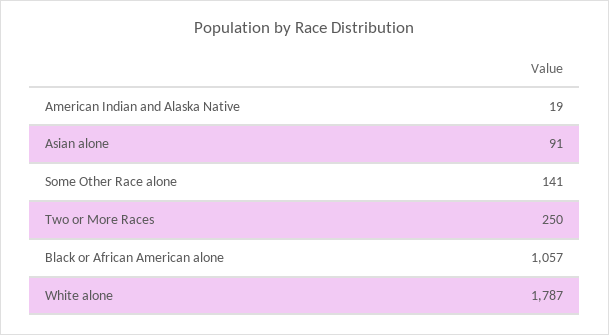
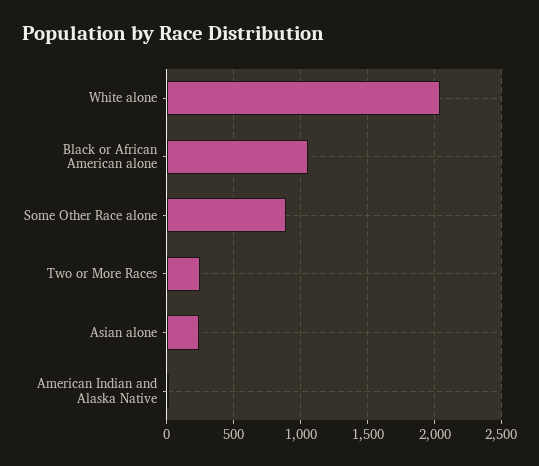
  {
    "American Indian and Alaska Native": 19,
-   "Asian alone": 91,
+   "Asian alone": 250,
-   "Some Other Race alone": 141,
+   "Some Other Race alone": 900,
    "Two or More Races": 250,
    "Black or African American alone": 1057,
-   "White alone": 1787
+   "White alone": 2050
  }

